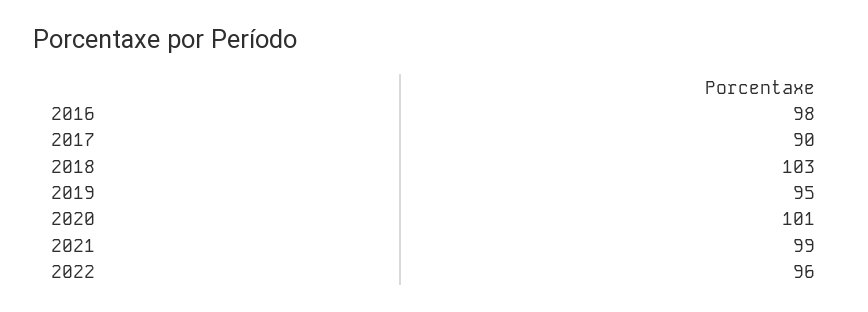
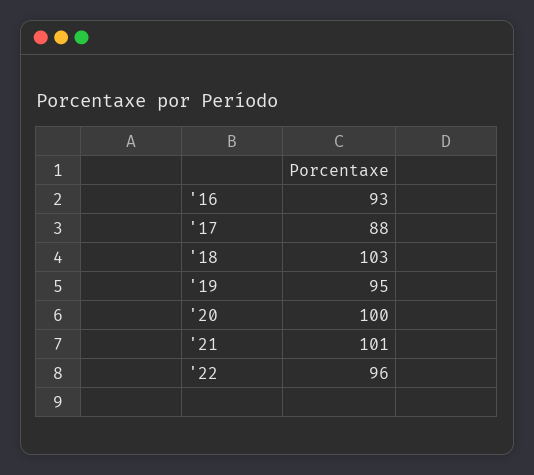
  {
-   "2016": 98,
+   "2016": 93,
-   "2017": 90,
+   "2017": 88,
    "2018": 103,
    "2019": 95,
-   "2020": 101,
+   "2020": 100,
-   "2021": 99,
+   "2021": 101,
    "2022": 96
  }

